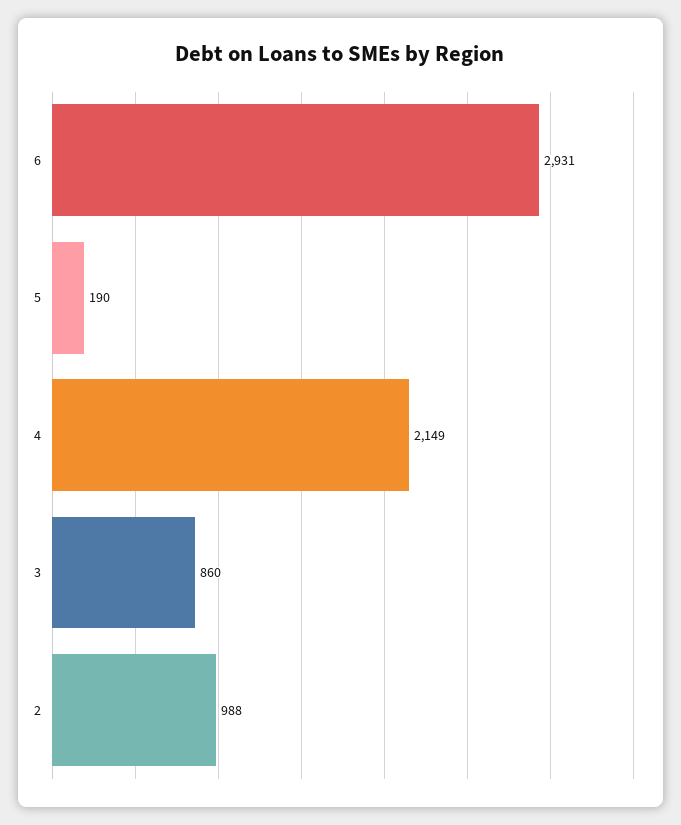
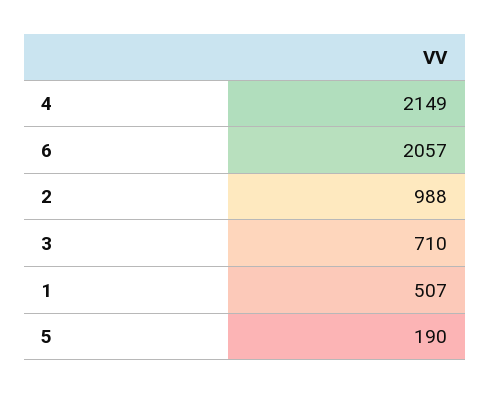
  {
-   "6": 2931,
+   "6": 2057,
    "5": 190,
    "4": 2149,
-   "3": 860,
+   "3": 710,
-   "2": 988
+   "2": 988,
+   "1": 507
  }

